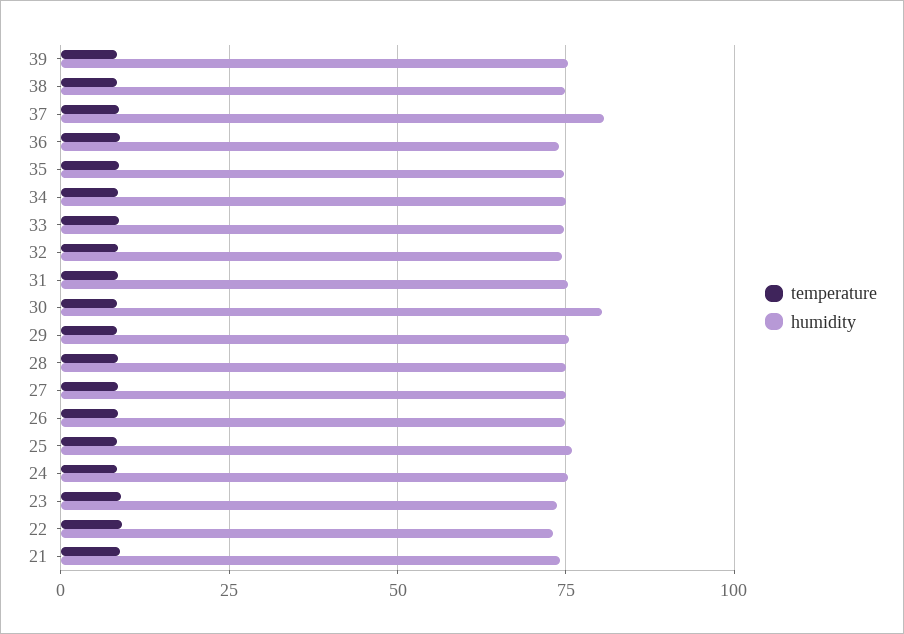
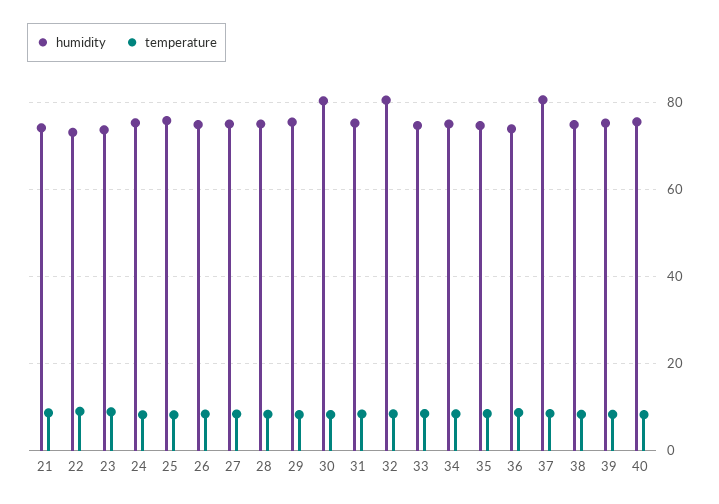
  {
    "temperature": {
      "39": 8,
      "38": 8,
      "37": 8,
      "36": 8,
      "35": 8,
      "34": 8,
      "33": 8,
      "32": 8,
      "31": 8,
      "30": 8,
      "29": 8,
      "28": 8,
      "27": 8,
      "26": 8,
      "25": 8,
      "24": 8,
      "23": 8,
      "22": 10,
-     "21": 8
+     "21": 8,
+     "40": 8
    },
    "humidity": {
      "39": 76,
      "38": 74,
      "37": 80,
      "36": 74,
      "35": 74,
      "34": 76,
      "33": 74,
-     "32": 75,
+     "32": 80,
      "31": 76,
      "30": 80,
      "29": 76,
      "28": 76,
      "27": 76,
      "26": 74,
      "25": 76,
      "24": 76,
      "23": 74,
      "22": 74,
-     "21": 74
+     "21": 74,
+     "40": 76
    }
  }

